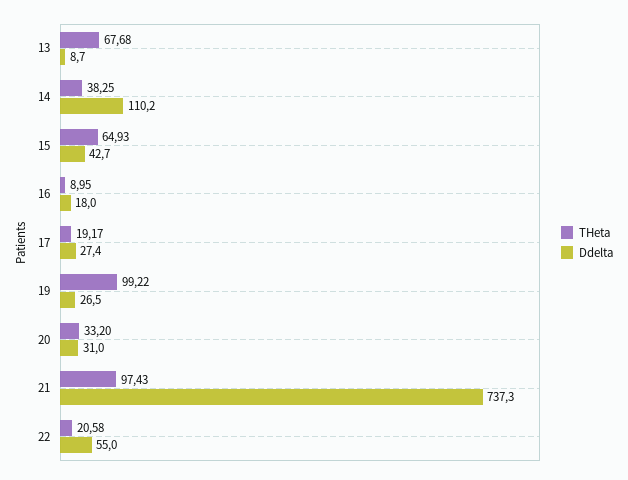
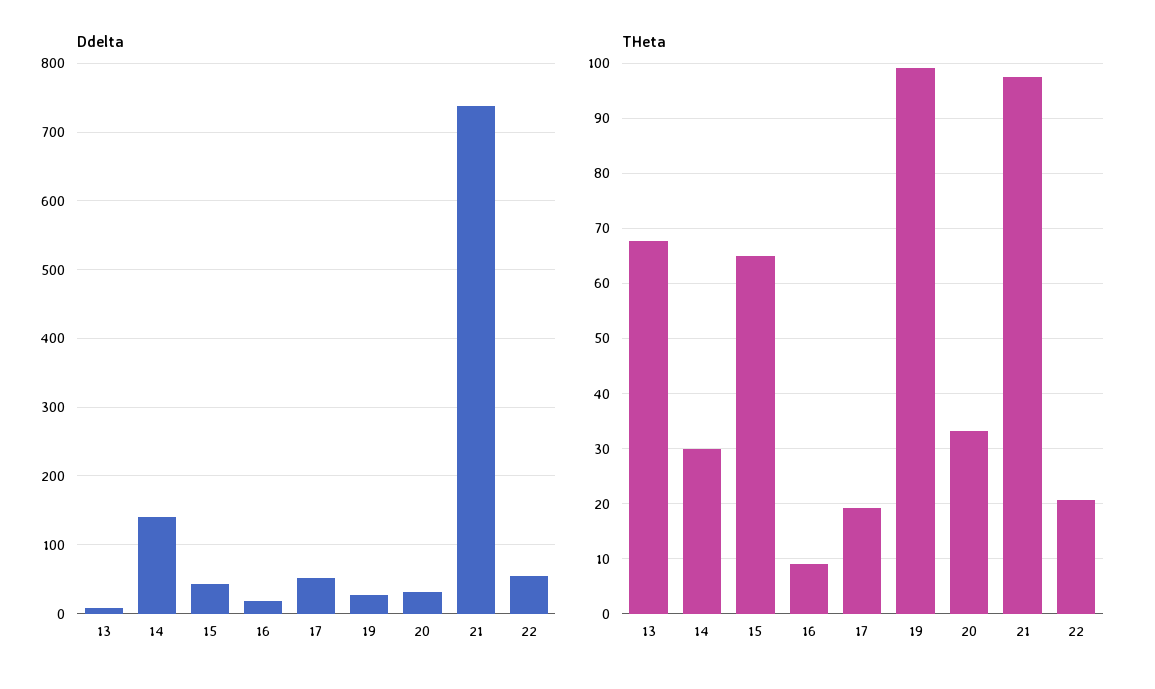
  {
    "THeta": {
      "13": 67.68,
-     "14": 38.25,
+     "14": 30,
      "15": 64.93,
      "16": 8.95,
      "17": 19.17,
      "19": 99.22,
      "20": 33.2,
      "21": 97.43,
      "22": 20.58
    },
    "Ddelta": {
      "13": 8.7,
-     "14": 110.2,
+     "14": 140,
      "15": 42.7,
      "16": 18,
-     "17": 27.4,
+     "17": 50,
      "19": 26.5,
      "20": 31,
      "21": 737.3,
      "22": 55
    }
  }

